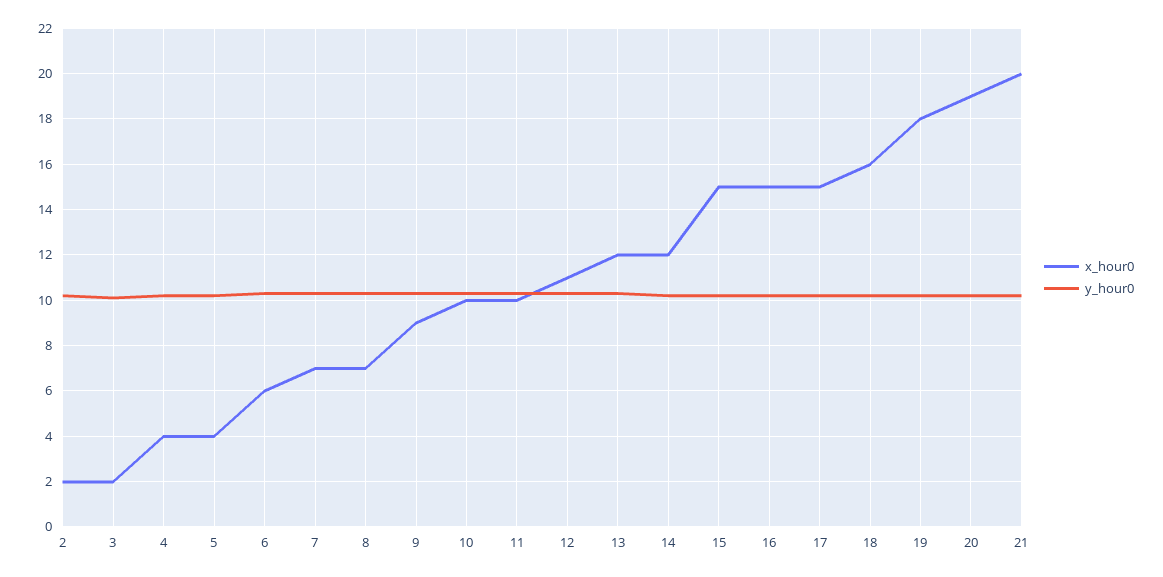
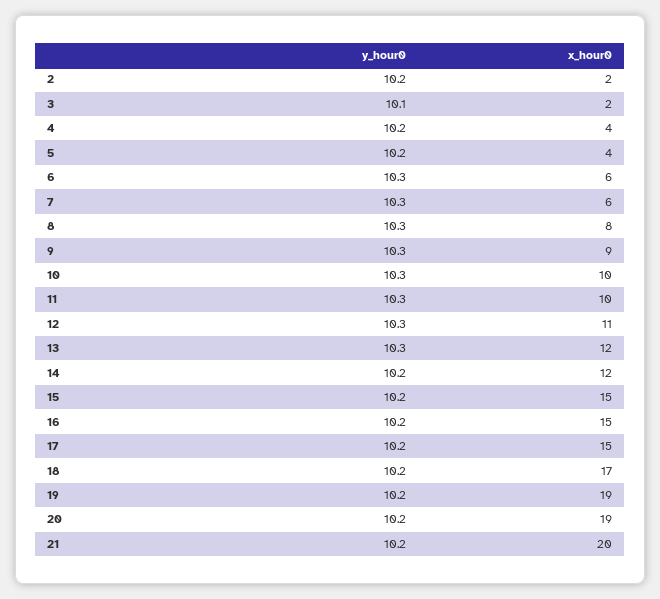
  {
    "x_hour0": {
      "2": 2,
      "3": 2,
      "4": 4,
      "5": 4,
      "6": 6,
-     "7": 7,
+     "7": 6,
-     "8": 7,
+     "8": 8,
      "9": 9,
      "10": 10,
      "11": 10,
      "12": 11,
      "13": 12,
      "14": 12,
      "15": 15,
      "16": 15,
      "17": 15,
-     "18": 16,
+     "18": 17,
-     "19": 18,
+     "19": 19,
      "20": 19,
      "21": 20
    },
    "y_hour0": {
      "2": 10.2,
      "3": 10.1,
      "4": 10.2,
      "5": 10.2,
      "6": 10.3,
      "7": 10.3,
      "8": 10.3,
      "9": 10.3,
      "10": 10.3,
      "11": 10.3,
      "12": 10.3,
      "13": 10.3,
      "14": 10.2,
      "15": 10.2,
      "16": 10.2,
      "17": 10.2,
      "18": 10.2,
      "19": 10.2,
      "20": 10.2,
      "21": 10.2
    }
  }

